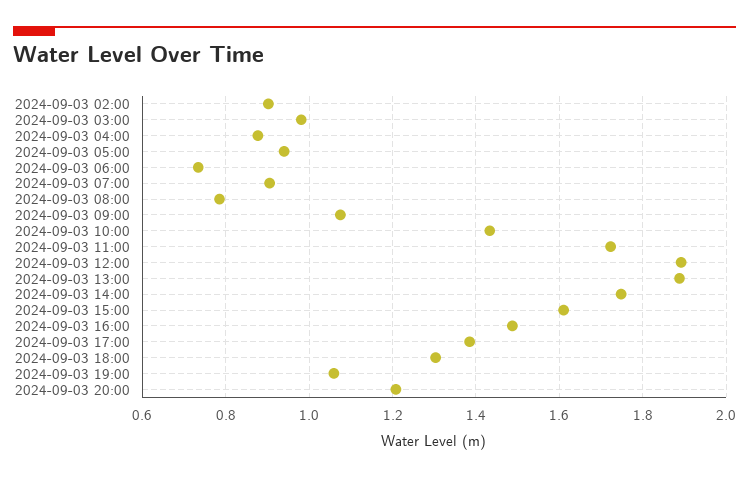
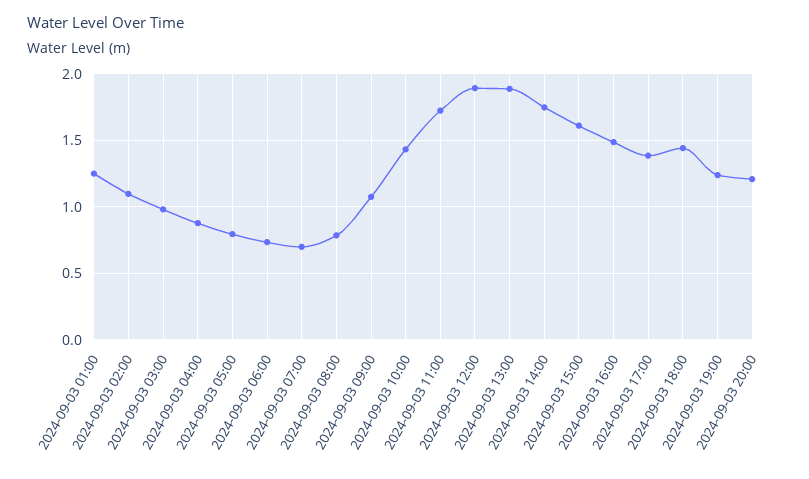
  {
-   "2024-09-03 02:00": 0.9,
+   "2024-09-03 02:00": 1.1,
    "2024-09-03 03:00": 0.98,
    "2024-09-03 04:00": 0.88,
-   "2024-09-03 05:00": 0.94,
+   "2024-09-03 05:00": 0.8,
    "2024-09-03 06:00": 0.74,
-   "2024-09-03 07:00": 0.9,
+   "2024-09-03 07:00": 0.7,
    "2024-09-03 08:00": 0.78,
    "2024-09-03 09:00": 1.08,
    "2024-09-03 10:00": 1.44,
    "2024-09-03 11:00": 1.72,
    "2024-09-03 12:00": 1.9,
    "2024-09-03 13:00": 1.88,
    "2024-09-03 14:00": 1.74,
    "2024-09-03 15:00": 1.62,
    "2024-09-03 16:00": 1.48,
    "2024-09-03 17:00": 1.38,
-   "2024-09-03 18:00": 1.3,
+   "2024-09-03 18:00": 1.45,
-   "2024-09-03 19:00": 1.06,
+   "2024-09-03 19:00": 1.25,
-   "2024-09-03 20:00": 1.2
+   "2024-09-03 20:00": 1.2,
+   "2024-09-03 01:00": 1.25
  }

